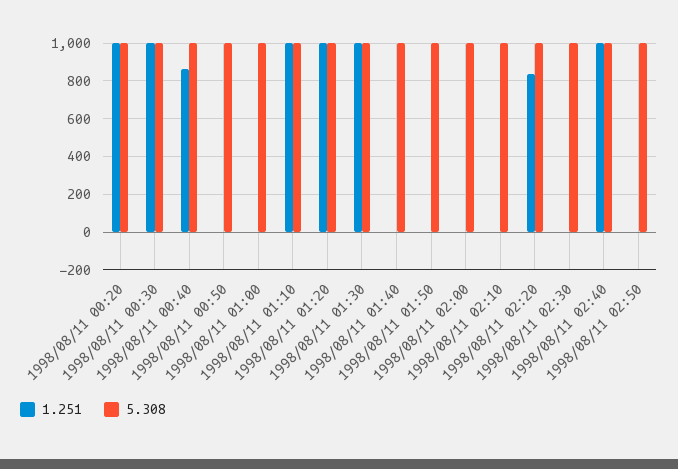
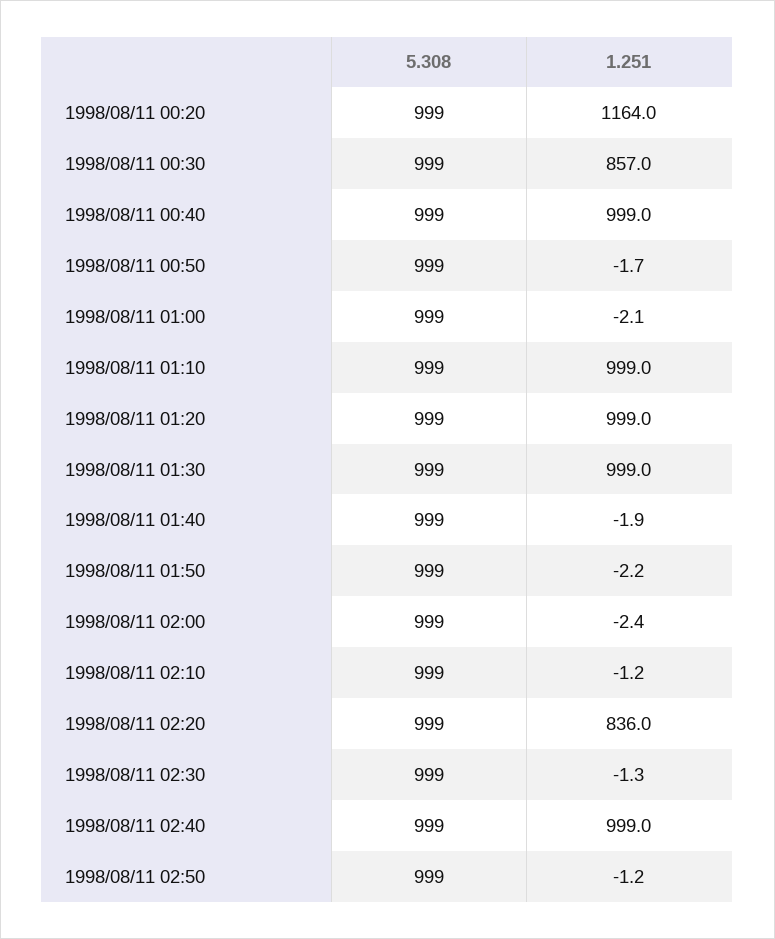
  {
    "1.251": {
-     "1998/08/11 00:20": 1000,
+     "1998/08/11 00:20": 1164,
-     "1998/08/11 00:30": 1000,
+     "1998/08/11 00:30": 857,
-     "1998/08/11 00:40": 850,
+     "1998/08/11 00:40": 999,
      "1998/08/11 00:50": -1.7,
      "1998/08/11 01:00": -2.1,
      "1998/08/11 01:10": 999,
      "1998/08/11 01:20": 999,
      "1998/08/11 01:30": 999,
      "1998/08/11 01:40": -1.9,
      "1998/08/11 01:50": -2.2,
      "1998/08/11 02:00": -2.4,
      "1998/08/11 02:10": -1.2,
      "1998/08/11 02:20": 836,
      "1998/08/11 02:30": -1.3,
      "1998/08/11 02:40": 999,
      "1998/08/11 02:50": -1.2
    },
    "5.308": {
      "1998/08/11 00:20": 999,
      "1998/08/11 00:30": 999,
      "1998/08/11 00:40": 999,
      "1998/08/11 00:50": 999,
      "1998/08/11 01:00": 999,
      "1998/08/11 01:10": 999,
      "1998/08/11 01:20": 999,
      "1998/08/11 01:30": 999,
      "1998/08/11 01:40": 999,
      "1998/08/11 01:50": 999,
      "1998/08/11 02:00": 999,
      "1998/08/11 02:10": 999,
      "1998/08/11 02:20": 999,
      "1998/08/11 02:30": 999,
      "1998/08/11 02:40": 999,
      "1998/08/11 02:50": 999
    }
  }

